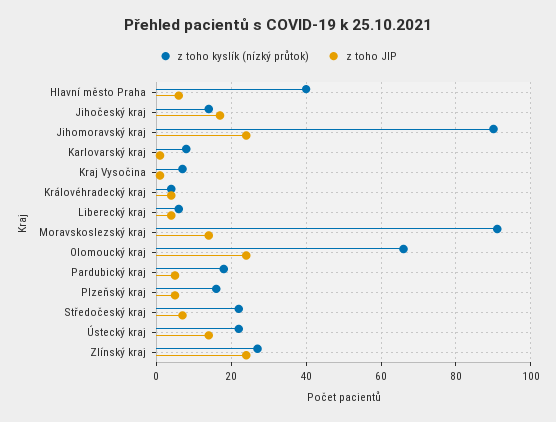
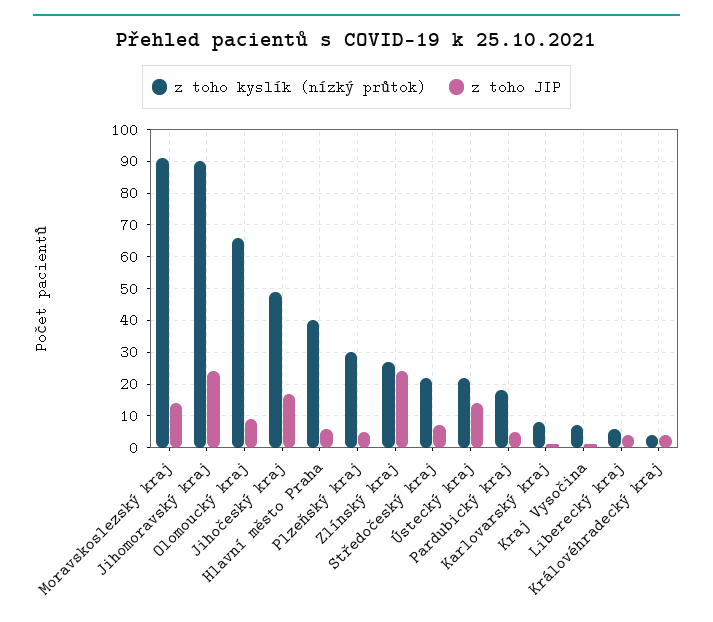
  {
    "z toho kyslík (nízký průtok)": {
      "Hlavní město Praha": 40,
-     "Jihočeský kraj": 15,
+     "Jihočeský kraj": 50,
      "Jihomoravský kraj": 90,
      "Karlovarský kraj": 10,
      "Kraj Vysočina": 5,
      "Královéhradecký kraj": 5,
      "Liberecký kraj": 5,
      "Moravskoslezský kraj": 90,
      "Olomoucký kraj": 65,
      "Pardubický kraj": 20,
-     "Plzeňský kraj": 15,
+     "Plzeňský kraj": 30,
      "Středočeský kraj": 20,
      "Ústecký kraj": 20,
      "Zlínský kraj": 25
    },
    "z toho JIP": {
      "Hlavní město Praha": 5,
      "Jihočeský kraj": 15,
      "Jihomoravský kraj": 25,
      "Karlovarský kraj": 0,
      "Kraj Vysočina": 0,
      "Královéhradecký kraj": 5,
      "Liberecký kraj": 5,
      "Moravskoslezský kraj": 15,
-     "Olomoucký kraj": 25,
+     "Olomoucký kraj": 10,
      "Pardubický kraj": 5,
      "Plzeňský kraj": 5,
      "Středočeský kraj": 5,
      "Ústecký kraj": 15,
      "Zlínský kraj": 25
    }
  }

